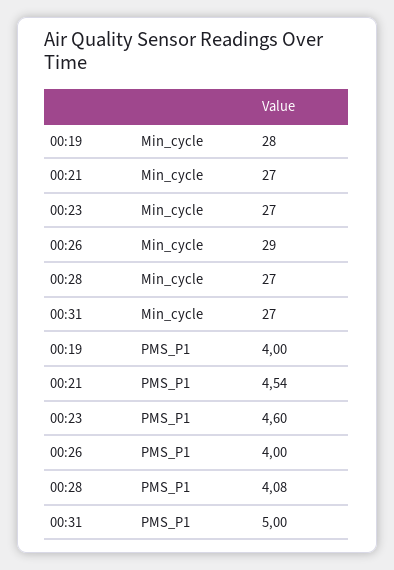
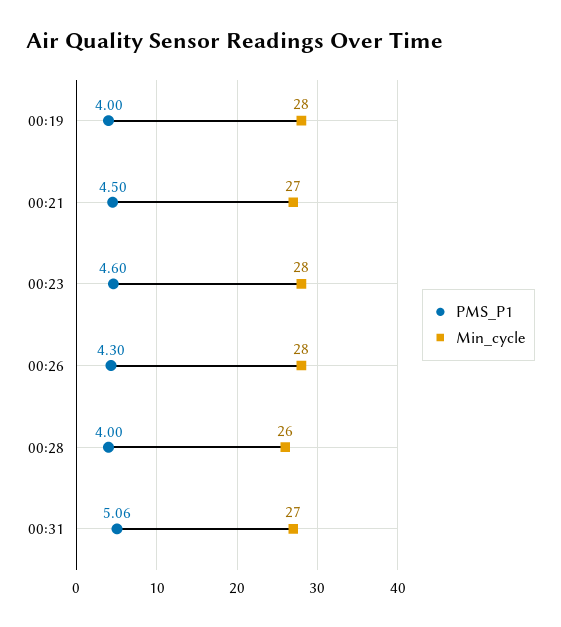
  {
    "Min_cycle": {
      "00:19": 28,
      "00:21": 27,
-     "00:23": 27,
+     "00:23": 28,
-     "00:26": 29,
+     "00:26": 28,
-     "00:28": 27,
+     "00:28": 26,
      "00:31": 27
    },
    "PMS_P1": {
      "00:19": 4,
-     "00:21": 4.54,
+     "00:21": 4.5,
      "00:23": 4.6,
-     "00:26": 4,
+     "00:26": 4.3,
-     "00:28": 4.08,
+     "00:28": 4,
-     "00:31": 5
+     "00:31": 5.06
    }
  }

